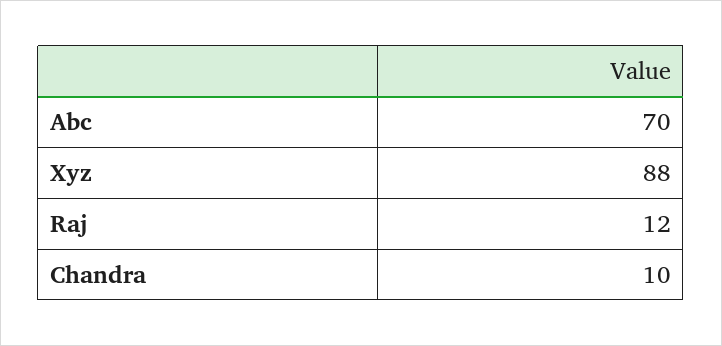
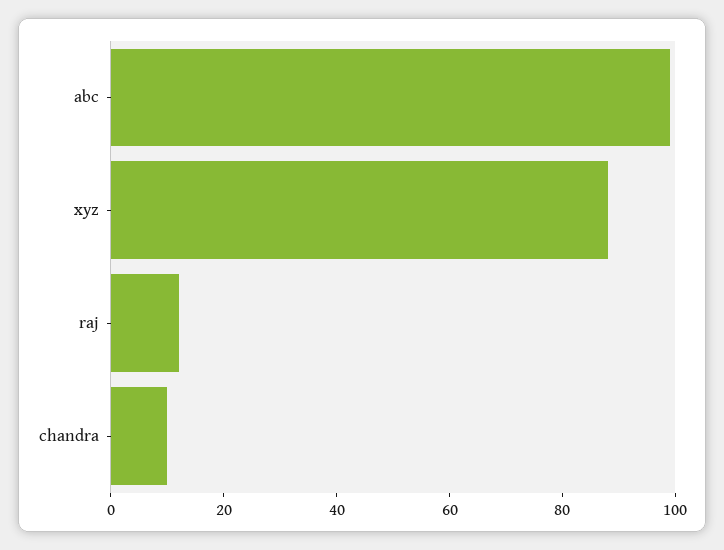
  {
-   "Abc": 70,
+   "Abc": 100,
    "Xyz": 88,
    "Raj": 12,
    "Chandra": 10
  }

